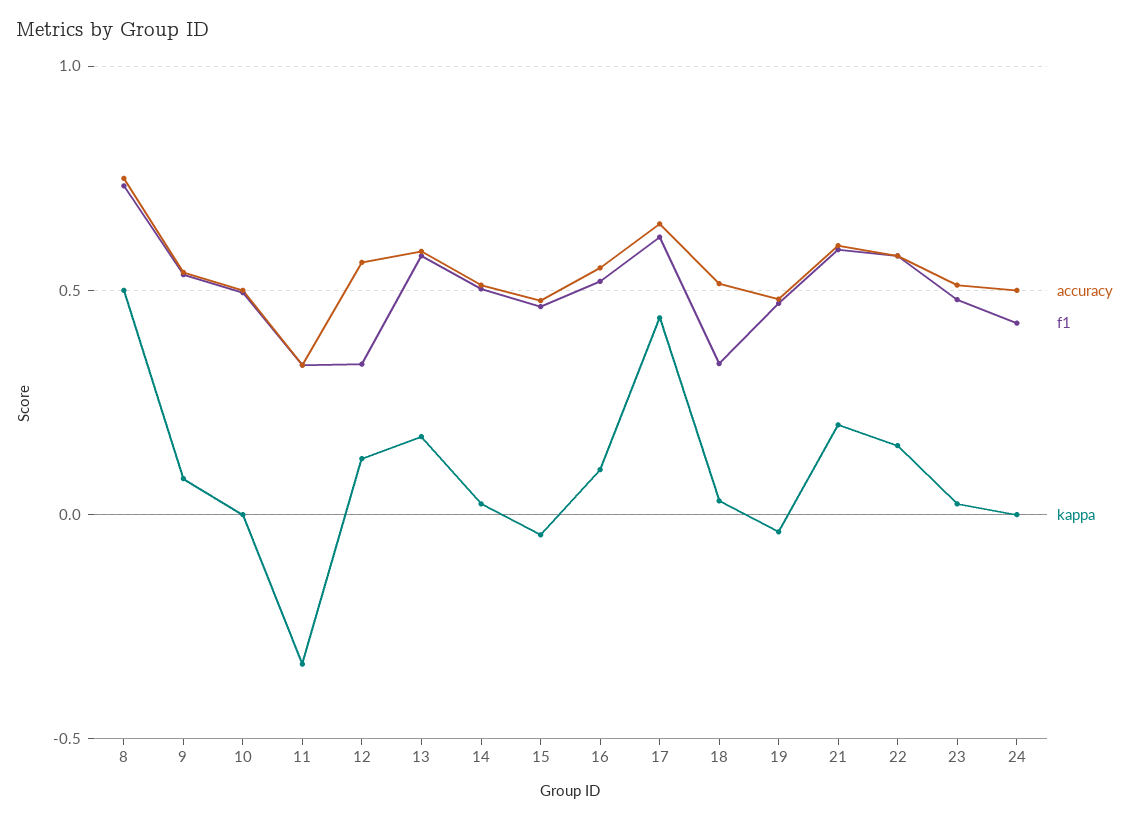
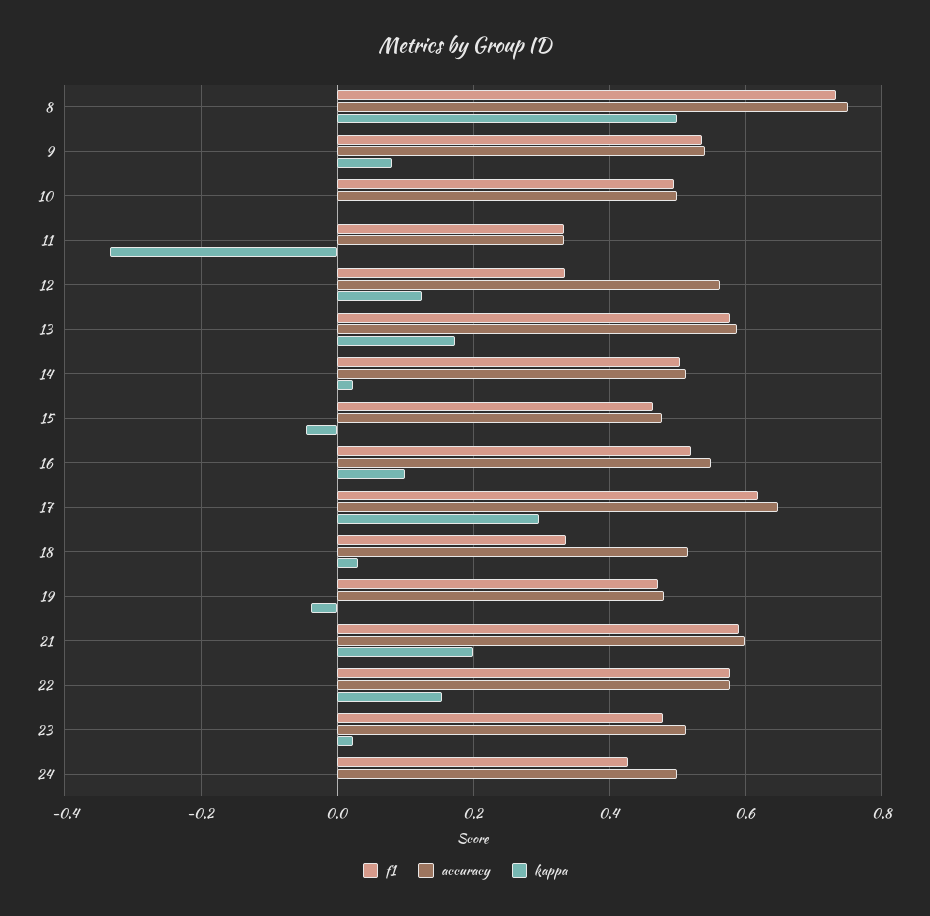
  {
    "accuracy": {
      "8": 0.76,
      "9": 0.54,
      "10": 0.5,
      "11": 0.34,
      "12": 0.56,
      "13": 0.58,
      "14": 0.52,
      "15": 0.48,
      "16": 0.56,
      "17": 0.64,
      "18": 0.52,
      "19": 0.48,
      "21": 0.6,
      "22": 0.58,
      "23": 0.52,
      "24": 0.5
    },
    "f1": {
      "8": 0.74,
      "9": 0.54,
      "10": 0.5,
      "11": 0.34,
      "12": 0.34,
      "13": 0.58,
      "14": 0.5,
      "15": 0.46,
      "16": 0.52,
      "17": 0.62,
      "18": 0.34,
      "19": 0.48,
      "21": 0.6,
      "22": 0.58,
      "23": 0.48,
      "24": 0.42
    },
    "kappa": {
      "8": 0.5,
      "9": 0.08,
      "10": 0,
      "11": -0.34,
      "12": 0.12,
      "13": 0.18,
      "14": 0.02,
      "15": -0.04,
      "16": 0.1,
-     "17": 0.45,
+     "17": 0.3,
      "18": 0.04,
      "19": -0.04,
      "21": 0.2,
      "22": 0.16,
      "23": 0.02,
      "24": 0
    }
  }

